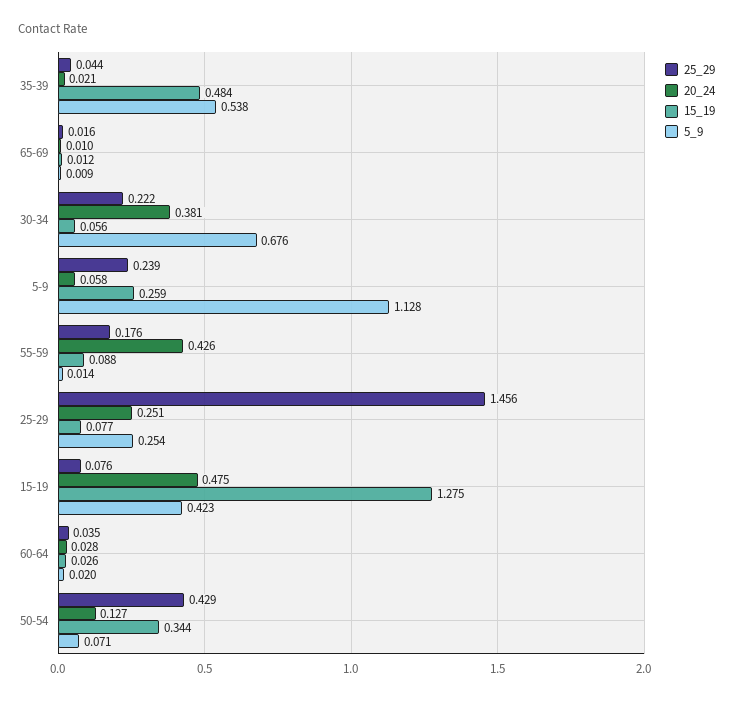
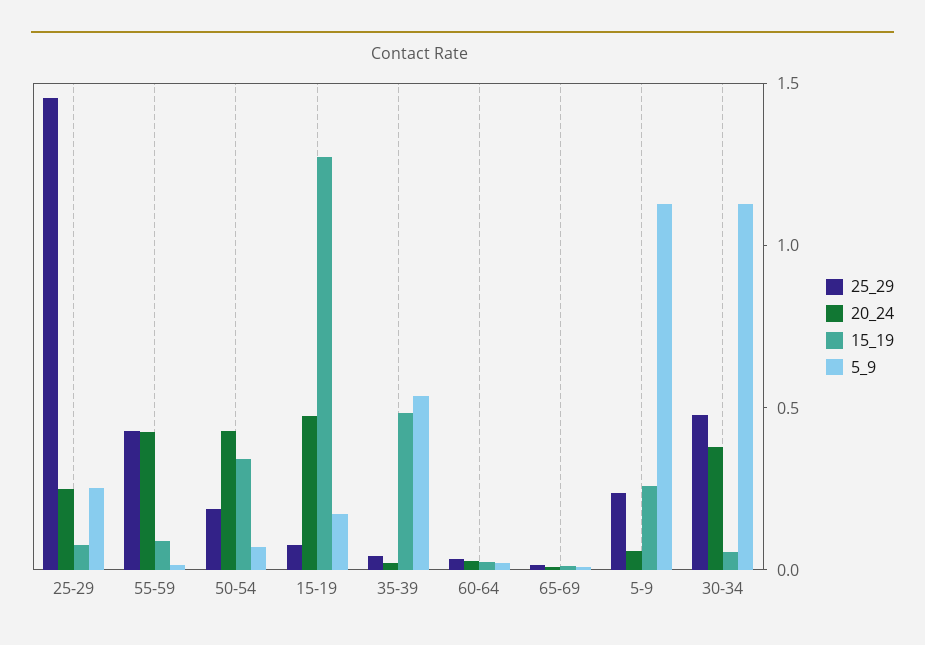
  {
    "25_29": {
      "35-39": 0.044,
      "65-69": 0.016,
-     "30-34": 0.222,
+     "30-34": 0.5,
      "5-9": 0.239,
-     "55-59": 0.176,
+     "55-59": 0.4,
      "25-29": 1.456,
      "15-19": 0.076,
      "60-64": 0.035,
-     "50-54": 0.429
+     "50-54": 0.2
    },
    "20_24": {
      "35-39": 0.021,
      "65-69": 0.01,
      "30-34": 0.381,
      "5-9": 0.058,
      "55-59": 0.426,
      "25-29": 0.251,
      "15-19": 0.475,
      "60-64": 0.028,
-     "50-54": 0.127
+     "50-54": 0.4
    },
    "15_19": {
      "35-39": 0.484,
      "65-69": 0.012,
      "30-34": 0.056,
      "5-9": 0.259,
      "55-59": 0.088,
      "25-29": 0.077,
      "15-19": 1.275,
      "60-64": 0.026,
      "50-54": 0.344
    },
    "5_9": {
      "35-39": 0.538,
      "65-69": 0.009,
-     "30-34": 0.676,
+     "30-34": 1.1,
      "5-9": 1.128,
      "55-59": 0.014,
      "25-29": 0.254,
-     "15-19": 0.423,
+     "15-19": 0.2,
      "60-64": 0.02,
      "50-54": 0.071
    }
  }

